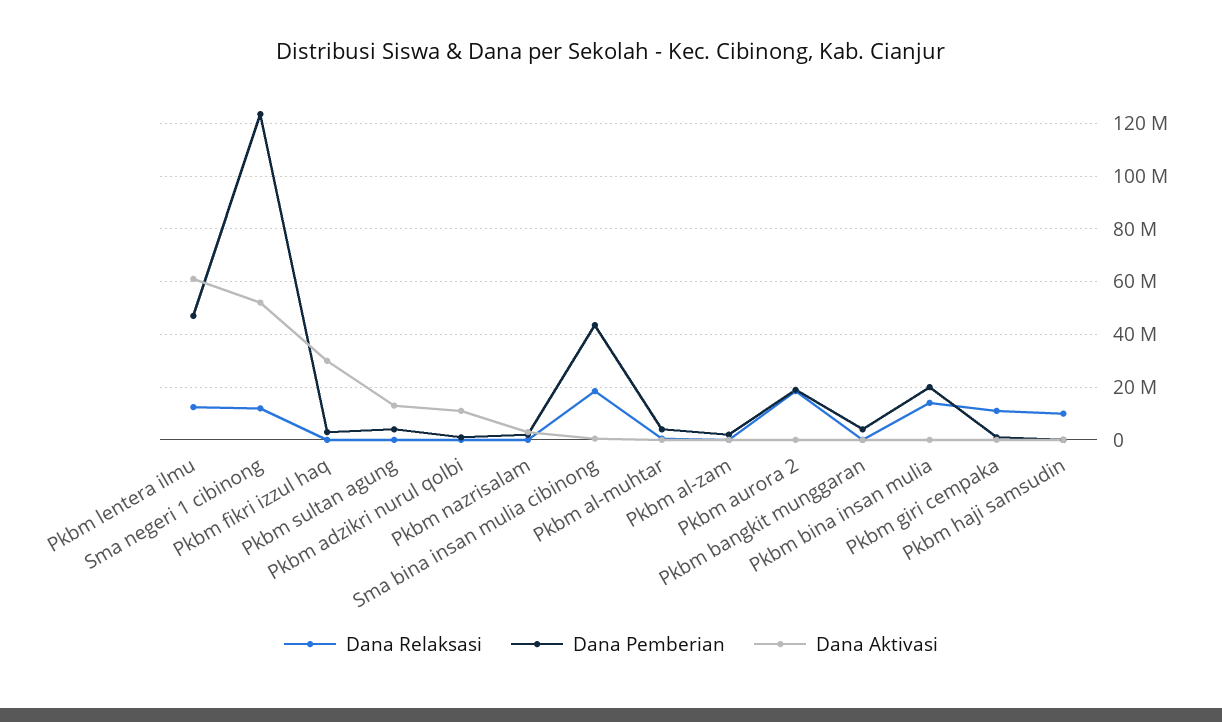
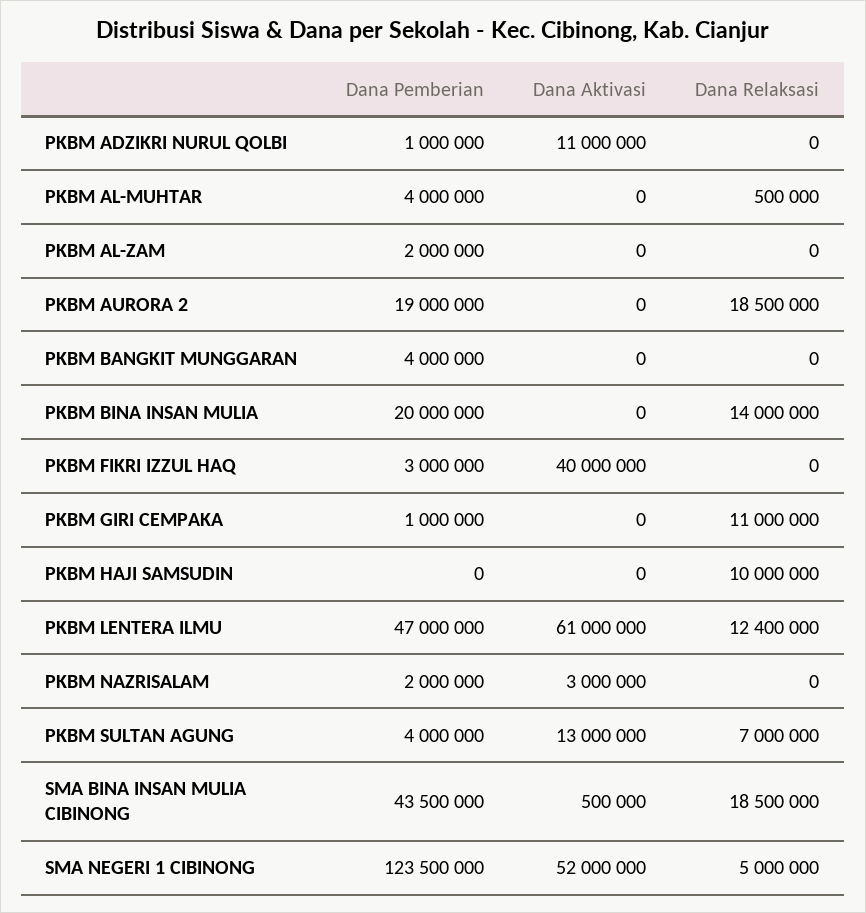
  {
    "Dana Relaksasi": {
      "Pkbm lentera ilmu": 12400000,
-     "Sma negeri 1 cibinong": 12500000,
+     "Sma negeri 1 cibinong": 5000000,
      "Pkbm fikri izzul haq": 0,
-     "Pkbm sultan agung": 0,
+     "Pkbm sultan agung": 7000000,
      "Pkbm adzikri nurul qolbi": 0,
      "Pkbm nazrisalam": 0,
      "Sma bina insan mulia cibinong": 18500000,
      "Pkbm al-muhtar": 500000,
      "Pkbm al-zam": 0,
      "Pkbm aurora 2": 18500000,
      "Pkbm bangkit munggaran": 0,
      "Pkbm bina insan mulia": 14000000,
      "Pkbm giri cempaka": 11000000,
      "Pkbm haji samsudin": 10000000
    },
    "Dana Pemberian": {
      "Pkbm lentera ilmu": 47000000,
      "Sma negeri 1 cibinong": 123500000,
      "Pkbm fikri izzul haq": 3000000,
      "Pkbm sultan agung": 4000000,
      "Pkbm adzikri nurul qolbi": 1000000,
      "Pkbm nazrisalam": 2000000,
      "Sma bina insan mulia cibinong": 43500000,
      "Pkbm al-muhtar": 4000000,
      "Pkbm al-zam": 2000000,
      "Pkbm aurora 2": 19000000,
      "Pkbm bangkit munggaran": 4000000,
      "Pkbm bina insan mulia": 20000000,
      "Pkbm giri cempaka": 1000000,
      "Pkbm haji samsudin": 0
    },
    "Dana Aktivasi": {
      "Pkbm lentera ilmu": 61000000,
      "Sma negeri 1 cibinong": 52000000,
-     "Pkbm fikri izzul haq": 30000000,
+     "Pkbm fikri izzul haq": 40000000,
      "Pkbm sultan agung": 13000000,
      "Pkbm adzikri nurul qolbi": 11000000,
      "Pkbm nazrisalam": 3000000,
      "Sma bina insan mulia cibinong": 500000,
      "Pkbm al-muhtar": 0,
      "Pkbm al-zam": 0,
      "Pkbm aurora 2": 0,
      "Pkbm bangkit munggaran": 0,
      "Pkbm bina insan mulia": 0,
      "Pkbm giri cempaka": 0,
      "Pkbm haji samsudin": 0
    }
  }

